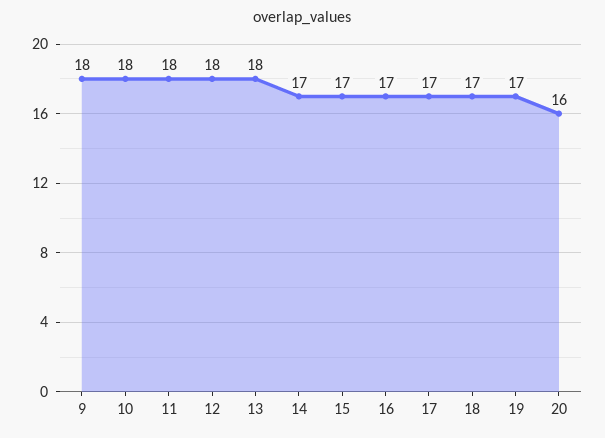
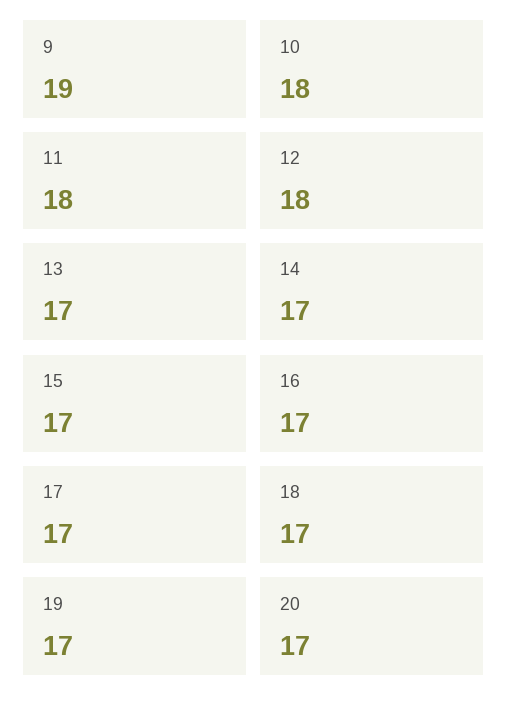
  {
-   "9": 18,
+   "9": 19,
    "10": 18,
    "11": 18,
    "12": 18,
-   "13": 18,
+   "13": 17,
    "14": 17,
    "15": 17,
    "16": 17,
    "17": 17,
    "18": 17,
    "19": 17,
-   "20": 16
+   "20": 17
  }

